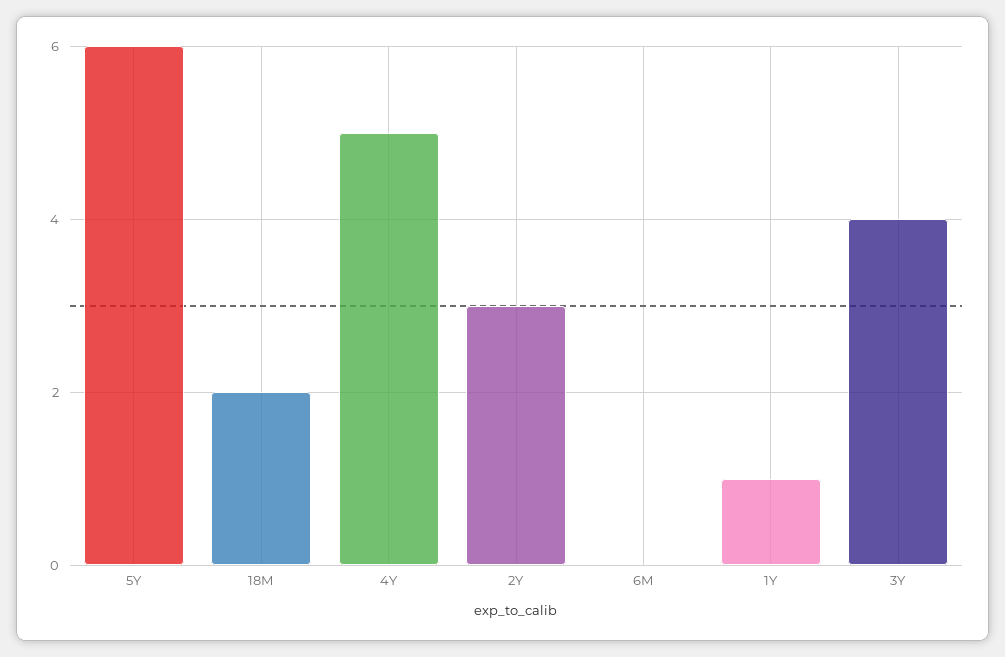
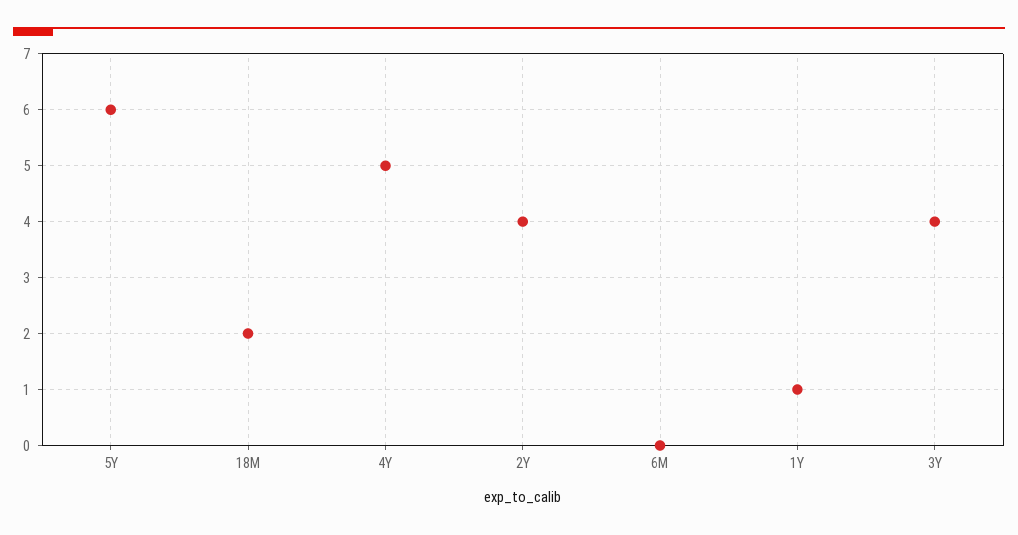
  {
    "5Y": 6,
    "18M": 2,
    "4Y": 5,
-   "2Y": 3,
+   "2Y": 4,
    "6M": 0,
    "1Y": 1,
    "3Y": 4
  }

